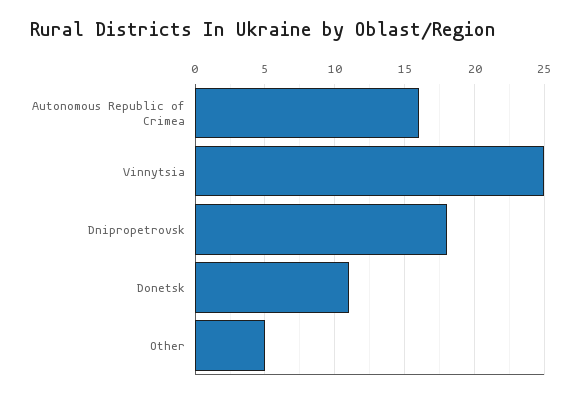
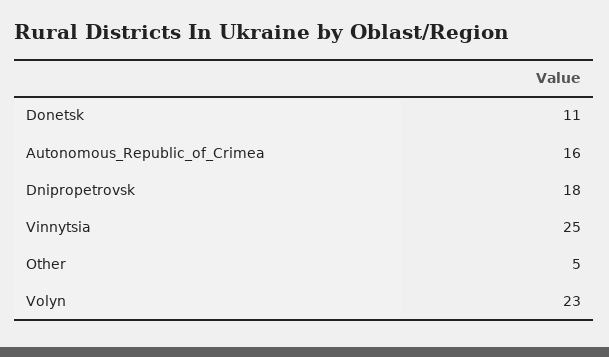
  {
    "Autonomous Republic of Crimea": 16,
    "Vinnytsia": 25,
    "Dnipropetrovsk": 18,
    "Donetsk": 11,
-   "Other": 5
+   "Other": 5,
+   "Volyn": 23
  }

